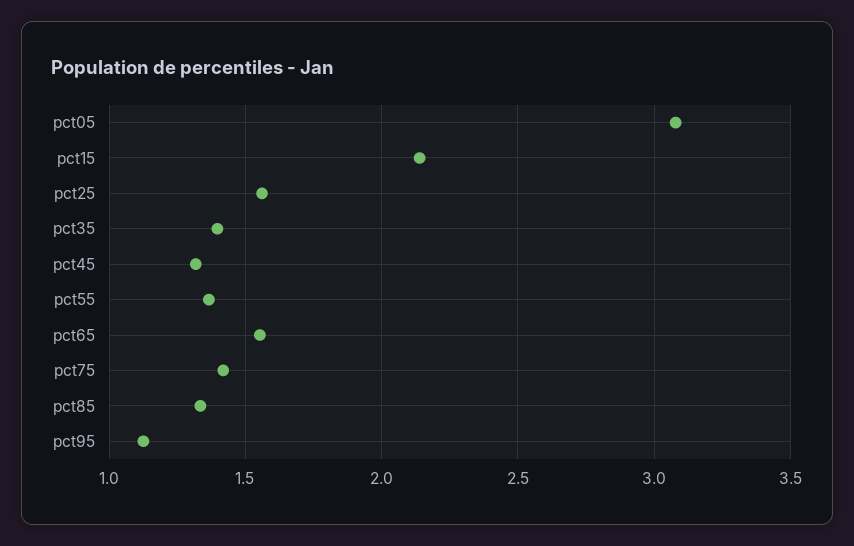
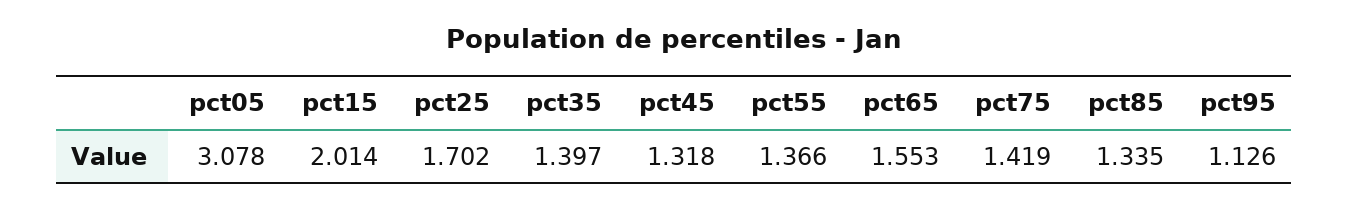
  {
    "pct05": 3.078,
-   "pct15": 2.15,
+   "pct15": 2.014,
-   "pct25": 1.55,
+   "pct25": 1.702,
    "pct35": 1.397,
    "pct45": 1.318,
    "pct55": 1.366,
    "pct65": 1.553,
    "pct75": 1.419,
    "pct85": 1.335,
    "pct95": 1.126
  }

